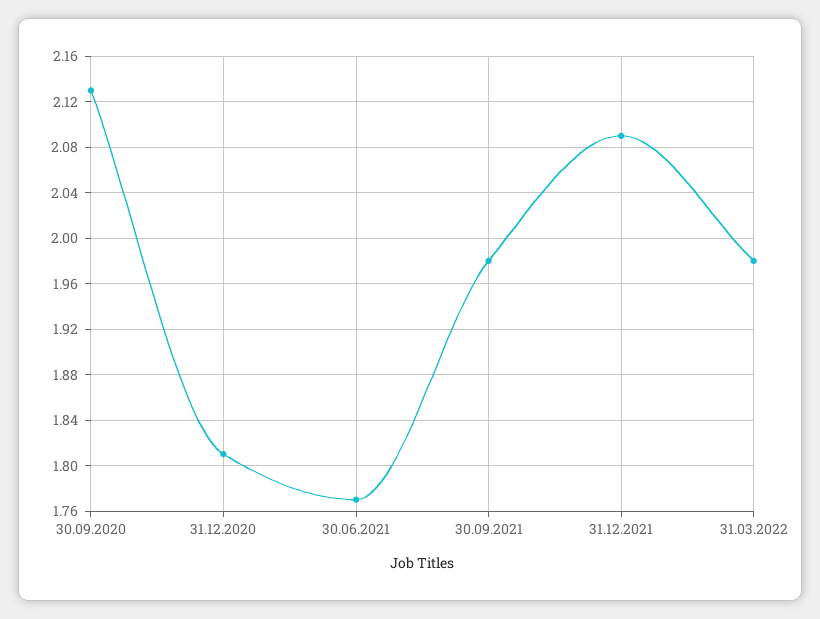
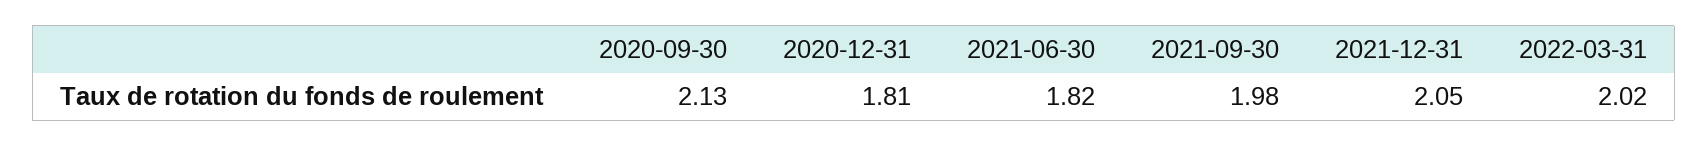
  {
    "30.09.2020": 2.13,
    "31.12.2020": 1.81,
-   "30.06.2021": 1.77,
+   "30.06.2021": 1.82,
    "30.09.2021": 1.98,
-   "31.12.2021": 2.09,
+   "31.12.2021": 2.05,
-   "31.03.2022": 1.98
+   "31.03.2022": 2.02
  }

